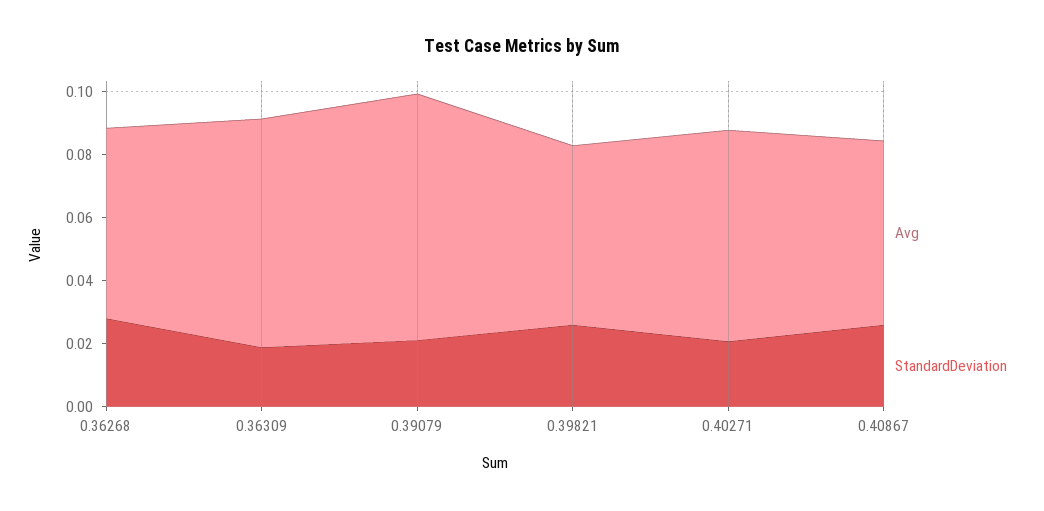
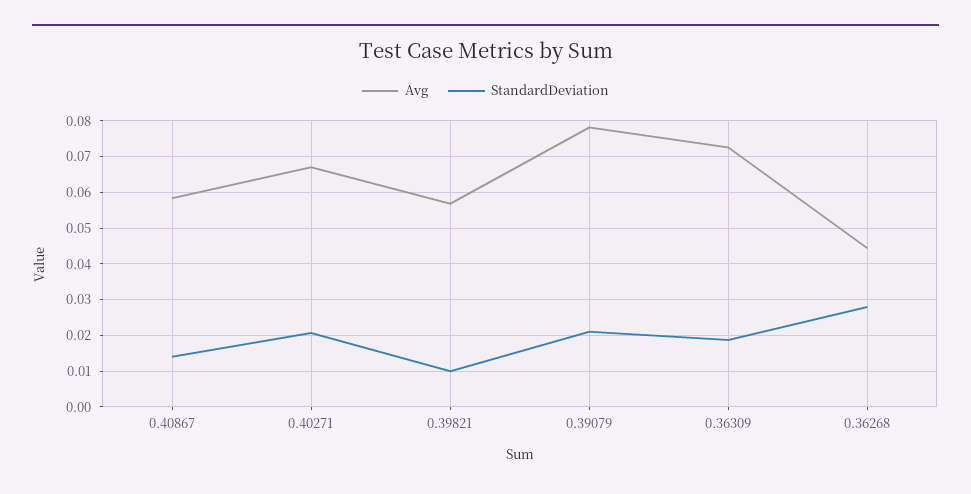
  {
    "Avg": {
-     "0.36268": 0.06,
+     "0.36268": 0.044,
      "0.36309": 0.072,
      "0.39079": 0.078,
      "0.39821": 0.056,
      "0.40271": 0.068,
      "0.40867": 0.058
    },
    "StandardDeviation": {
      "0.36268": 0.028,
      "0.36309": 0.018,
      "0.39079": 0.022,
-     "0.39821": 0.025,
+     "0.39821": 0.01,
      "0.40271": 0.02,
-     "0.40867": 0.025
+     "0.40867": 0.014
    }
  }

